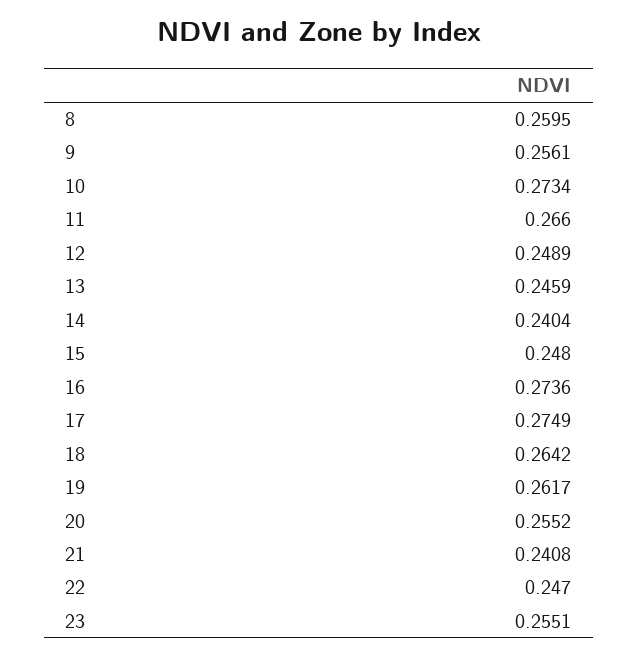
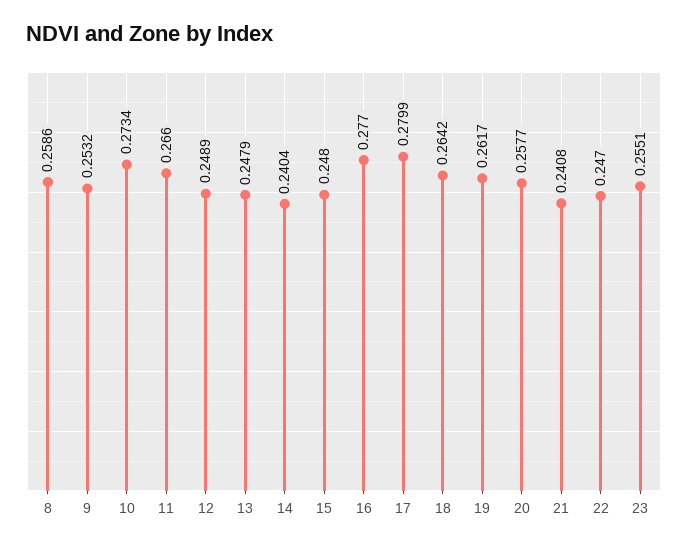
  {
-   "8": 0.2595,
+   "8": 0.2586,
-   "9": 0.2561,
+   "9": 0.2532,
    "10": 0.2734,
    "11": 0.266,
    "12": 0.2489,
-   "13": 0.2459,
+   "13": 0.2479,
    "14": 0.2404,
    "15": 0.248,
-   "16": 0.2736,
+   "16": 0.277,
-   "17": 0.2749,
+   "17": 0.2799,
    "18": 0.2642,
    "19": 0.2617,
-   "20": 0.2552,
+   "20": 0.2577,
    "21": 0.2408,
    "22": 0.247,
    "23": 0.2551
  }

